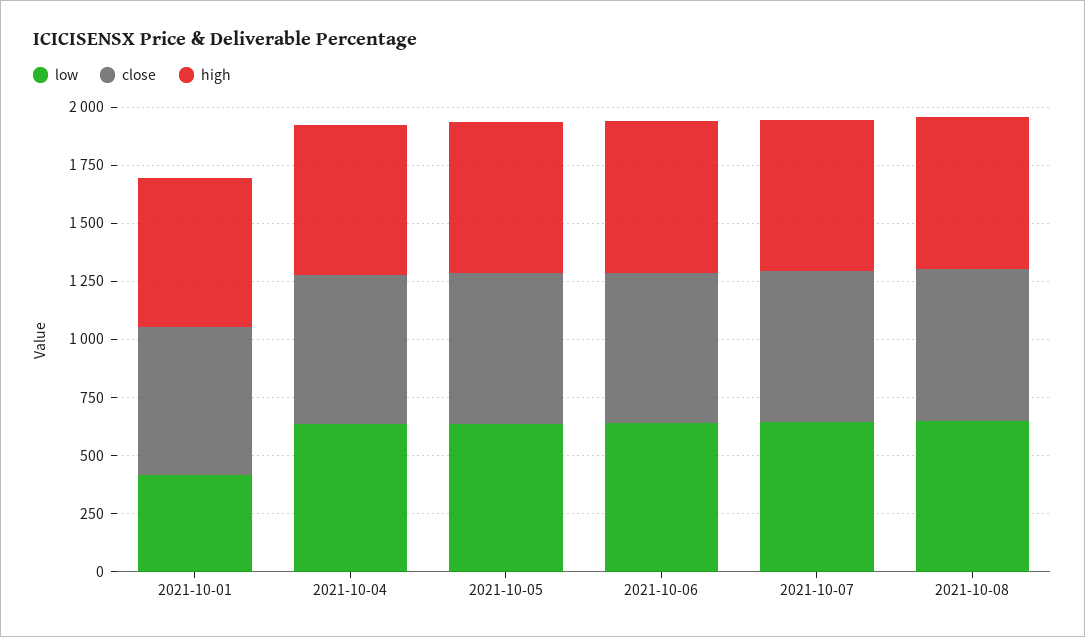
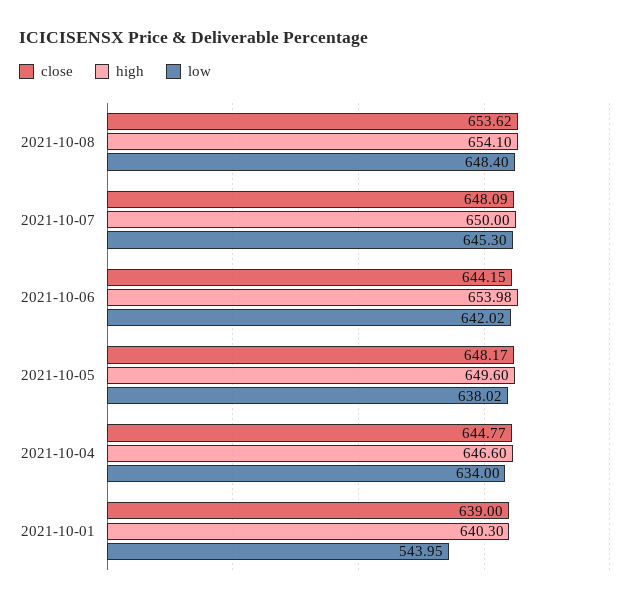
  {
    "low": {
-     "2021-10-01": 400,
+     "2021-10-01": 543.95,
      "2021-10-04": 634,
      "2021-10-05": 638.02,
      "2021-10-06": 642.02,
      "2021-10-07": 645.3,
      "2021-10-08": 648.4
    },
    "close": {
      "2021-10-01": 639,
      "2021-10-04": 644.77,
      "2021-10-05": 648.17,
      "2021-10-06": 644.15,
      "2021-10-07": 648.09,
      "2021-10-08": 653.62
    },
    "high": {
      "2021-10-01": 640.3,
      "2021-10-04": 646.6,
      "2021-10-05": 649.6,
      "2021-10-06": 653.98,
      "2021-10-07": 650,
      "2021-10-08": 654.1
    }
  }

